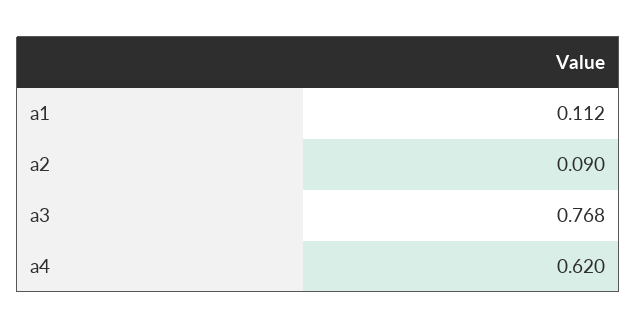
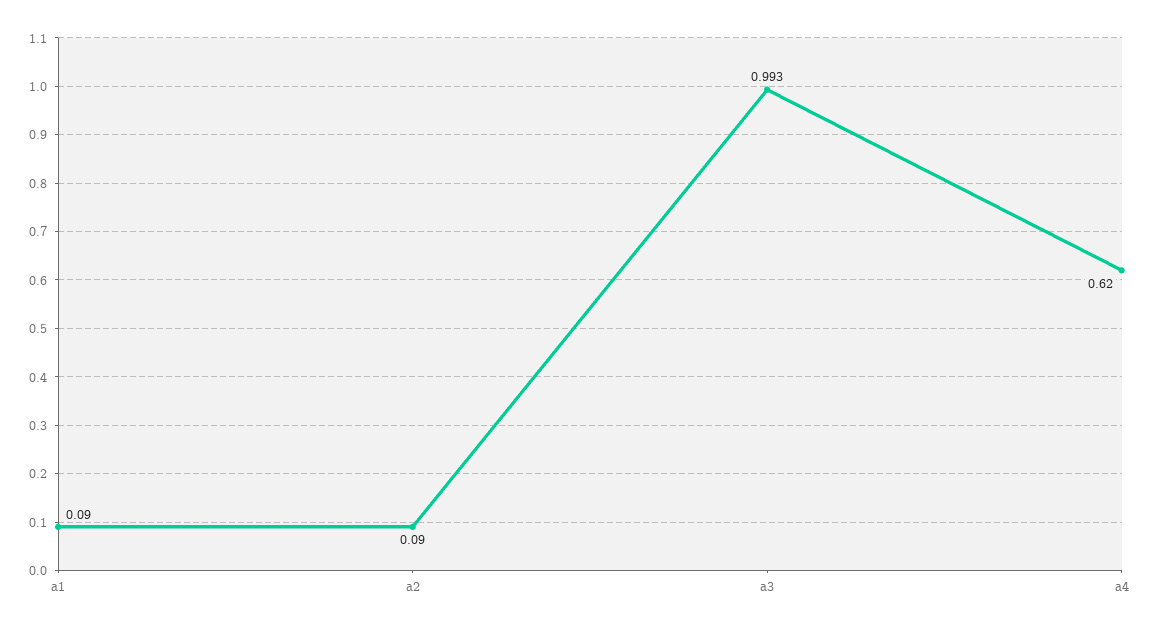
  {
-   "a1": 0.112,
+   "a1": 0.09,
    "a2": 0.09,
-   "a3": 0.768,
+   "a3": 0.993,
    "a4": 0.62
  }

